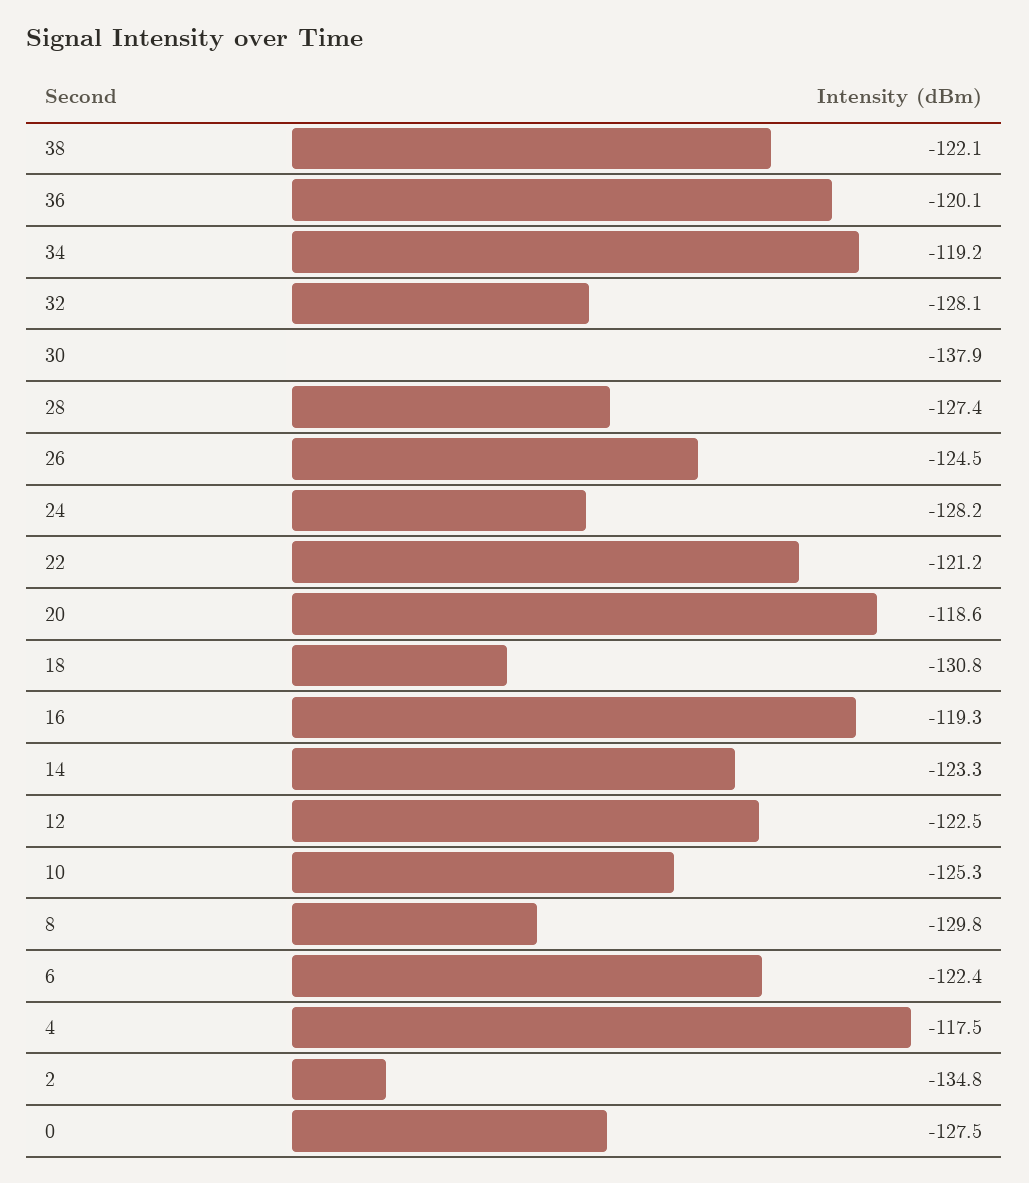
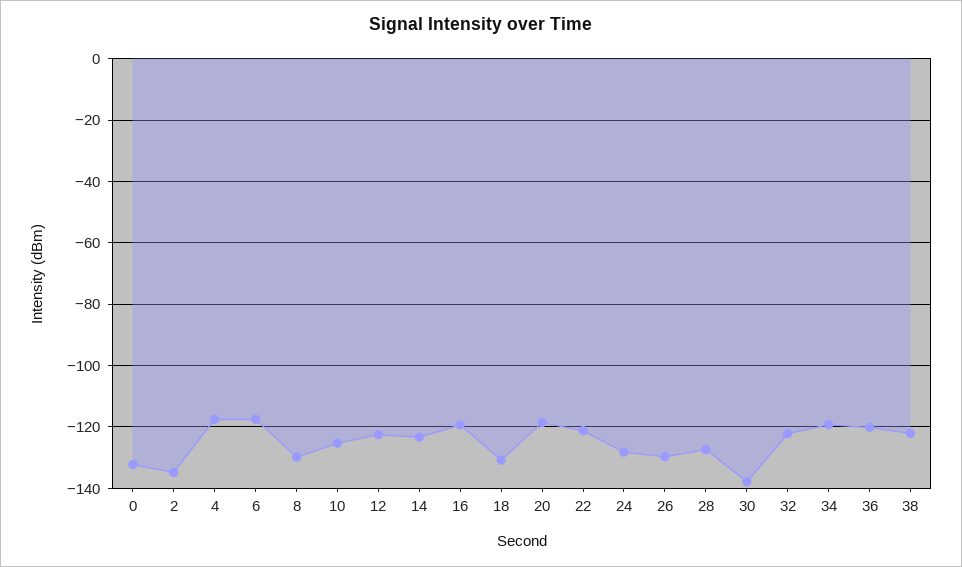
  {
    "38": -122.1,
    "36": -120.1,
    "34": -119.2,
-   "32": -128.1,
+   "32": -122,
    "30": -137.9,
    "28": -127.4,
-   "26": -124.5,
+   "26": -130,
    "24": -128.2,
    "22": -121.2,
    "20": -118.6,
    "18": -130.8,
    "16": -119.3,
    "14": -123.3,
    "12": -122.5,
    "10": -125.3,
    "8": -129.8,
-   "6": -122.4,
+   "6": -118,
    "4": -117.5,
    "2": -134.8,
-   "0": -127.5
+   "0": -132
  }

